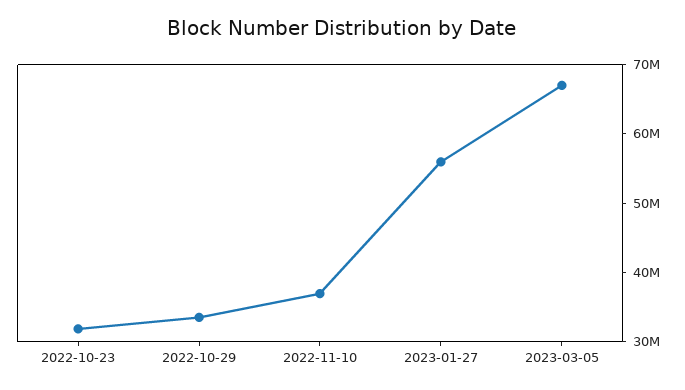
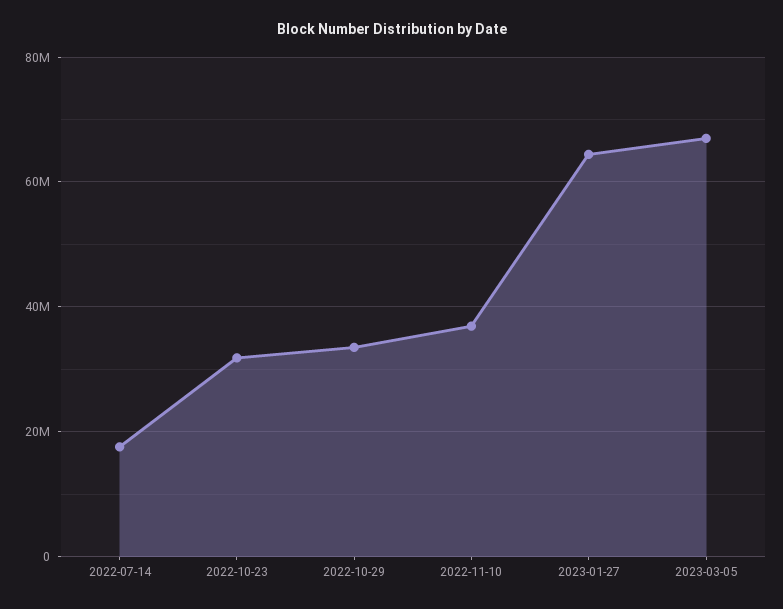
  {
    "2022-10-23": 32000000,
    "2022-10-29": 34000000,
    "2022-11-10": 36000000,
-   "2023-01-27": 56000000,
+   "2023-01-27": 64000000,
-   "2023-03-05": 66000000
+   "2023-03-05": 66000000,
+   "2022-07-14": 18000000
  }

